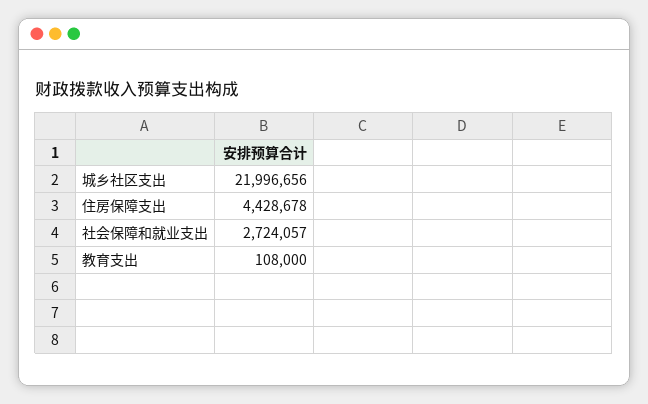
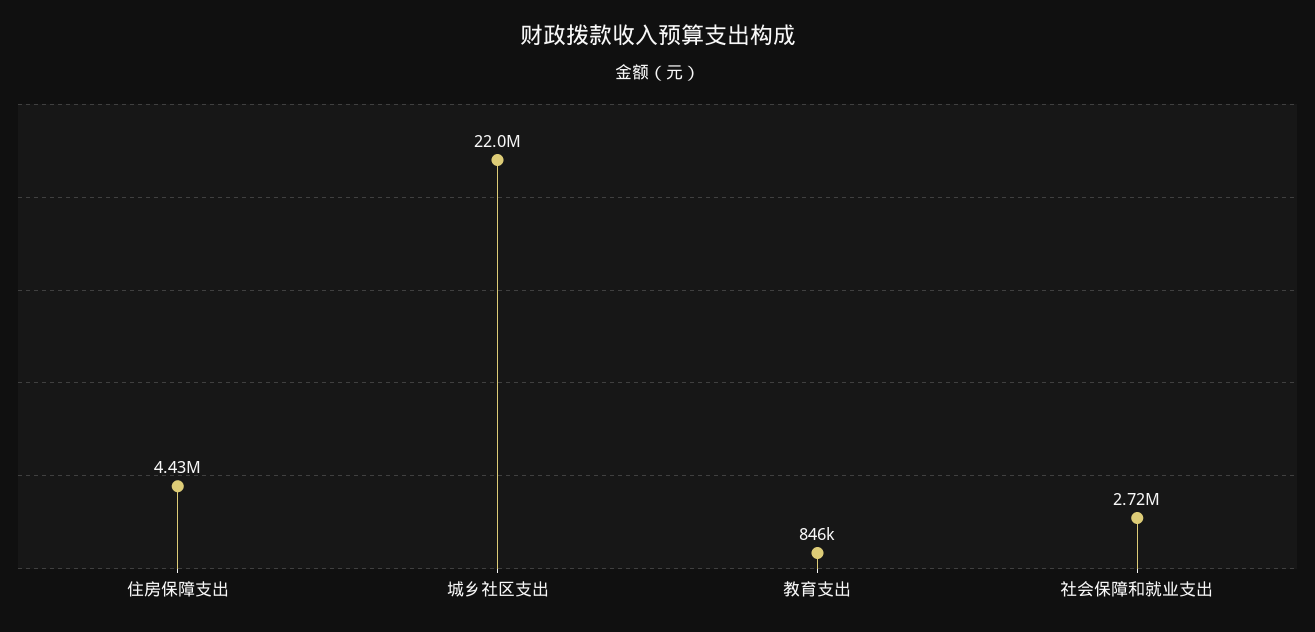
  {
    "城乡社区支出": 21996656,
    "住房保障支出": 4428678,
    "社会保障和就业支出": 2724057,
-   "教育支出": 108000
+   "教育支出": 846000
  }

